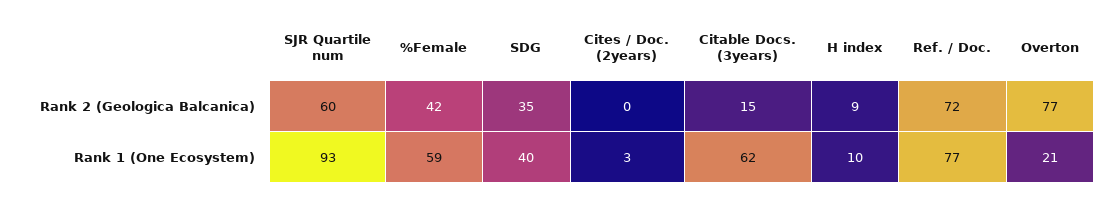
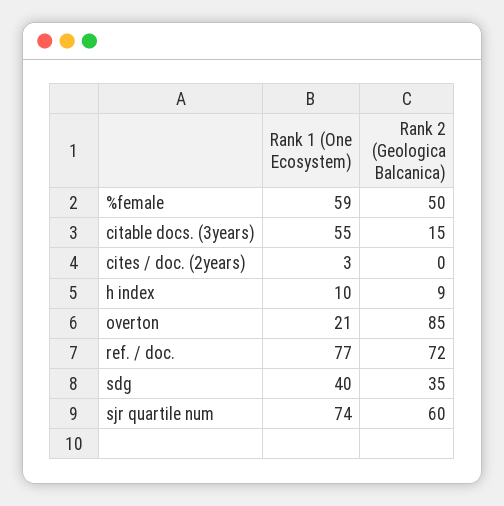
  {
    "SJR Quartile num": {
      "Rank 2 (Geologica Balcanica)": 60,
-     "Rank 1 (One Ecosystem)": 93
+     "Rank 1 (One Ecosystem)": 74
    },
    "%Female": {
-     "Rank 2 (Geologica Balcanica)": 42,
+     "Rank 2 (Geologica Balcanica)": 50,
      "Rank 1 (One Ecosystem)": 59
    },
    "SDG": {
      "Rank 2 (Geologica Balcanica)": 35,
      "Rank 1 (One Ecosystem)": 40
    },
    "Cites / Doc. (2years)": {
      "Rank 2 (Geologica Balcanica)": 0,
      "Rank 1 (One Ecosystem)": 3
    },
    "Citable Docs. (3years)": {
      "Rank 2 (Geologica Balcanica)": 15,
-     "Rank 1 (One Ecosystem)": 62
+     "Rank 1 (One Ecosystem)": 55
    },
    "H index": {
      "Rank 2 (Geologica Balcanica)": 9,
      "Rank 1 (One Ecosystem)": 10
    },
    "Ref. / Doc.": {
      "Rank 2 (Geologica Balcanica)": 72,
      "Rank 1 (One Ecosystem)": 77
    },
    "Overton": {
-     "Rank 2 (Geologica Balcanica)": 77,
+     "Rank 2 (Geologica Balcanica)": 85,
      "Rank 1 (One Ecosystem)": 21
    }
  }

